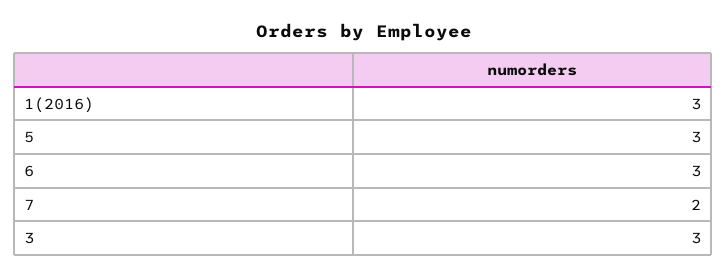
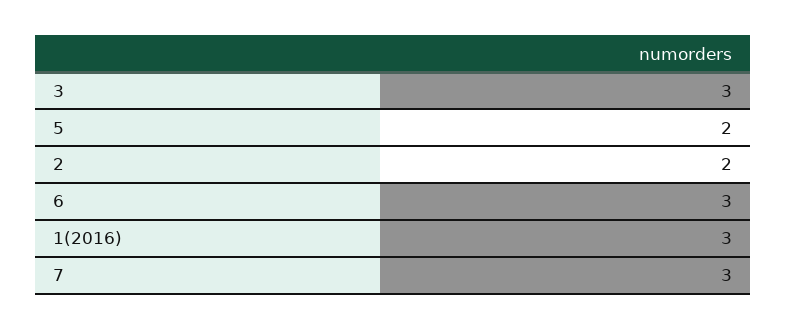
  {
    "1(2016)": 3,
-   "5": 3,
+   "5": 2,
    "6": 3,
-   "7": 2,
+   "7": 3,
-   "3": 3
+   "3": 3,
+   "2": 2
  }

